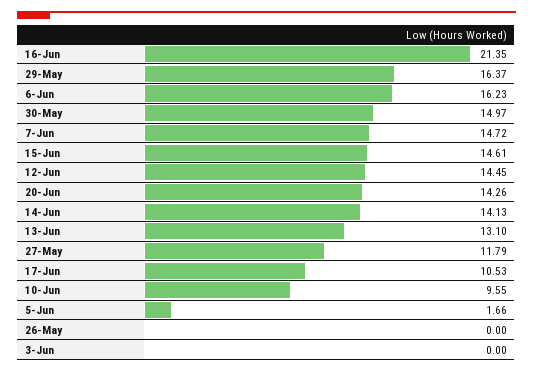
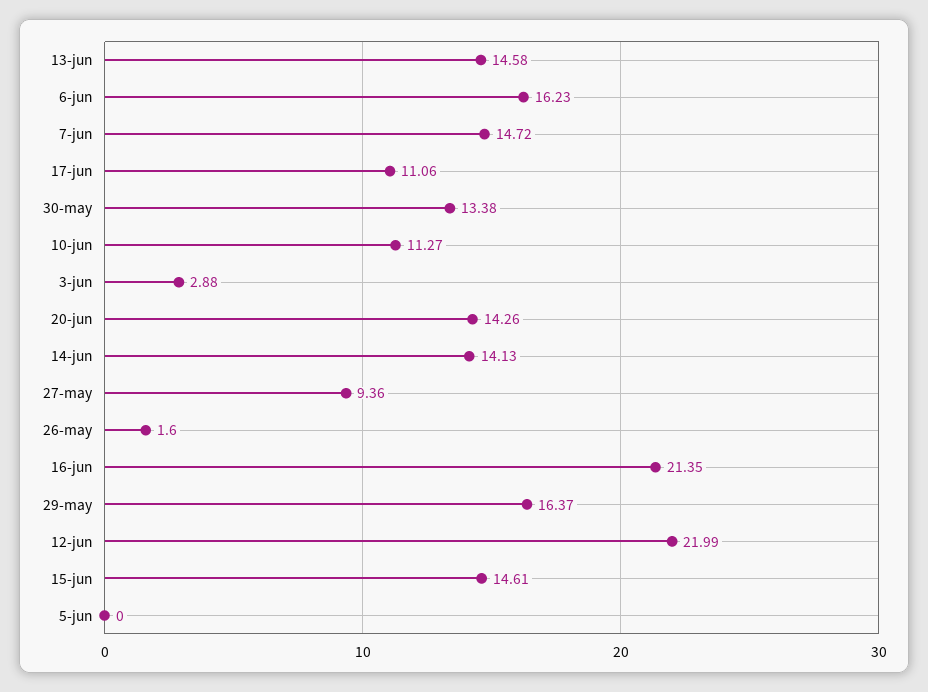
  {
    "16-Jun": 21.35,
    "29-May": 16.37,
    "6-Jun": 16.23,
-   "30-May": 14.97,
+   "30-May": 13.38,
    "7-Jun": 14.72,
    "15-Jun": 14.61,
-   "12-Jun": 14.45,
+   "12-Jun": 21.99,
    "20-Jun": 14.26,
    "14-Jun": 14.13,
-   "13-Jun": 13.1,
+   "13-Jun": 14.58,
-   "27-May": 11.79,
+   "27-May": 9.36,
-   "17-Jun": 10.53,
+   "17-Jun": 11.06,
-   "10-Jun": 9.55,
+   "10-Jun": 11.27,
-   "5-Jun": 1.66,
+   "5-Jun": 0,
-   "26-May": 0,
+   "26-May": 1.6,
-   "3-Jun": 0
+   "3-Jun": 2.88
  }

